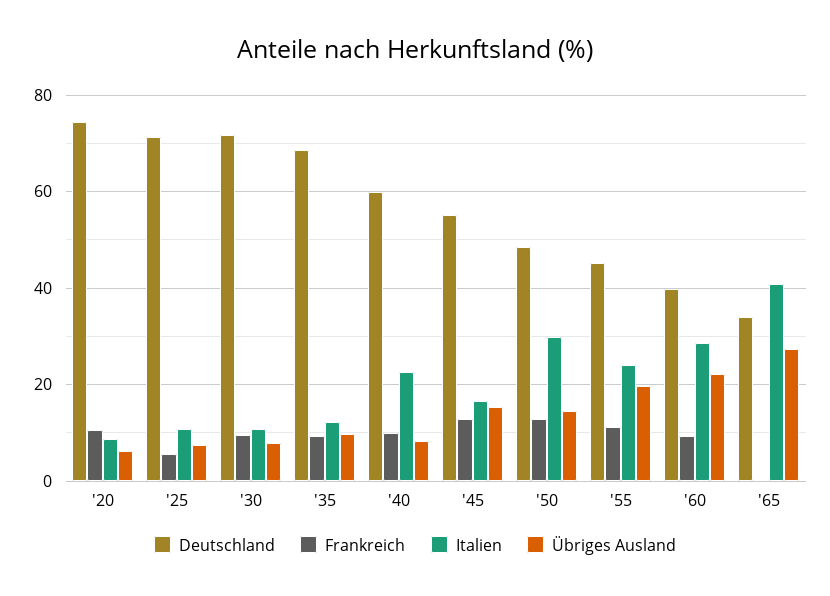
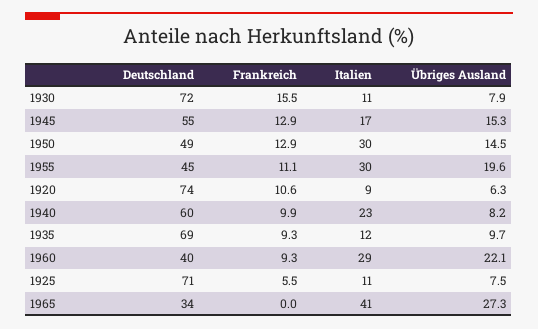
  {
    "Deutschland": {
      "'20": 74,
      "'25": 71,
      "'30": 72,
      "'35": 69,
      "'40": 60,
      "'45": 55,
      "'50": 49,
      "'55": 45,
      "'60": 40,
      "'65": 34
    },
    "Frankreich": {
      "'20": 10.6,
      "'25": 5.5,
-     "'30": 10,
+     "'30": 15.5,
      "'35": 9.3,
      "'40": 9.9,
      "'45": 12.9,
      "'50": 12.9,
      "'55": 11.1,
      "'60": 9.3,
      "'65": 0
    },
    "Italien": {
      "'20": 9,
      "'25": 11,
      "'30": 11,
      "'35": 12,
      "'40": 23,
      "'45": 17,
      "'50": 30,
-     "'55": 24,
+     "'55": 30,
      "'60": 29,
      "'65": 41
    },
    "Übriges Ausland": {
      "'20": 6.3,
      "'25": 7.5,
      "'30": 7.9,
      "'35": 9.7,
      "'40": 8.2,
      "'45": 15.3,
      "'50": 14.5,
      "'55": 19.6,
      "'60": 22.1,
      "'65": 27.3
    }
  }

